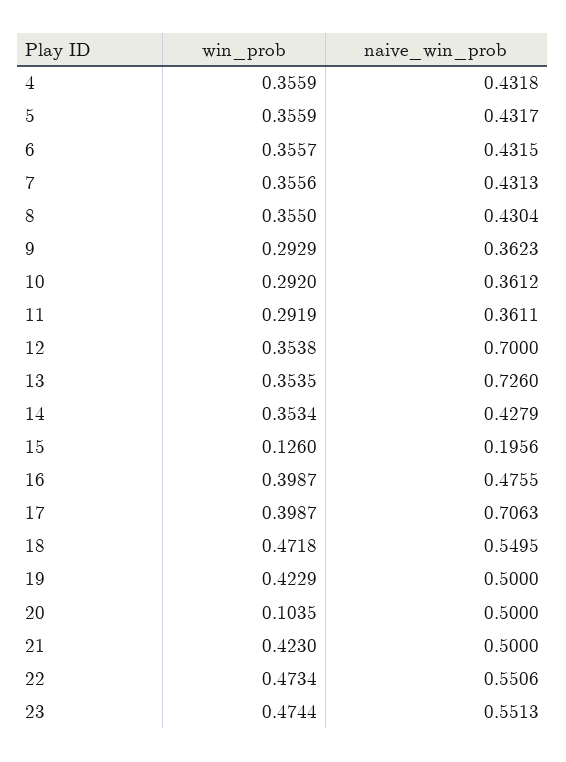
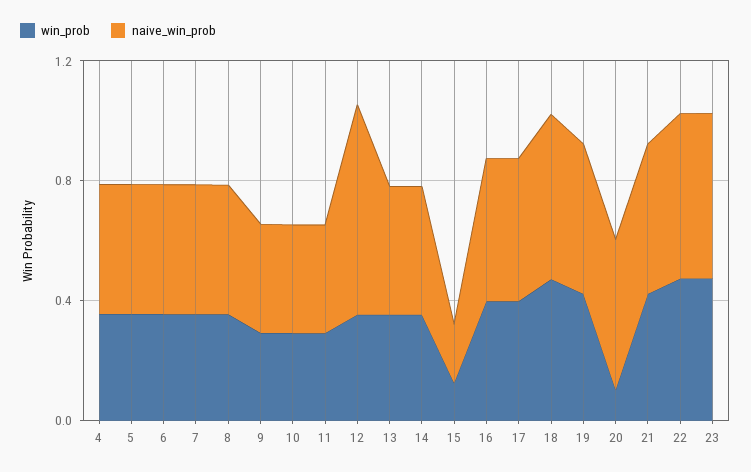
  {
    "win_prob": {
      "4": 0.3559,
      "5": 0.3559,
      "6": 0.3557,
      "7": 0.3556,
      "8": 0.355,
      "9": 0.2929,
      "10": 0.292,
      "11": 0.2919,
      "12": 0.3538,
      "13": 0.3535,
      "14": 0.3534,
      "15": 0.126,
      "16": 0.3987,
      "17": 0.3987,
      "18": 0.4718,
      "19": 0.4229,
      "20": 0.1035,
      "21": 0.423,
      "22": 0.4734,
      "23": 0.4744
    },
    "naive_win_prob": {
      "4": 0.4318,
      "5": 0.4317,
      "6": 0.4315,
      "7": 0.4313,
      "8": 0.4304,
      "9": 0.3623,
      "10": 0.3612,
      "11": 0.3611,
      "12": 0.7,
-     "13": 0.726,
+     "13": 0.4,
      "14": 0.4279,
      "15": 0.1956,
      "16": 0.4755,
-     "17": 0.7063,
+     "17": 0.5,
      "18": 0.5495,
      "19": 0.5,
      "20": 0.5,
      "21": 0.5,
      "22": 0.5506,
      "23": 0.5513
    }
  }

